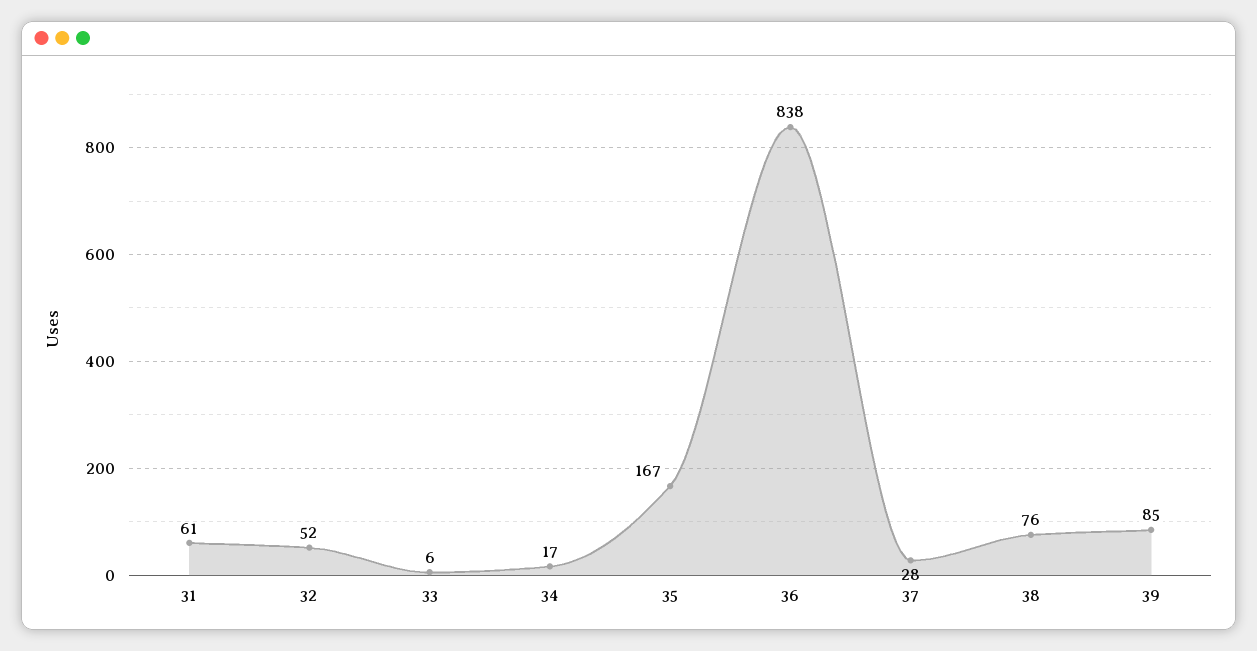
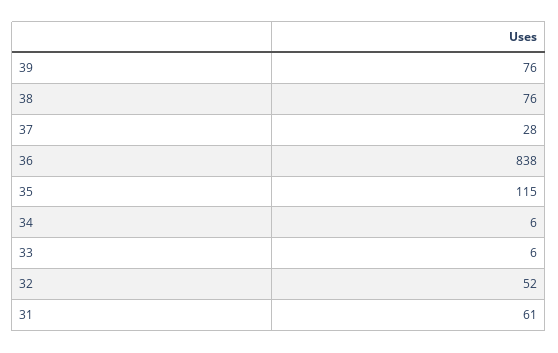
  {
    "31": 61,
    "32": 52,
    "33": 6,
-   "34": 17,
+   "34": 6,
-   "35": 167,
+   "35": 115,
    "36": 838,
    "37": 28,
    "38": 76,
-   "39": 85
+   "39": 76
  }

